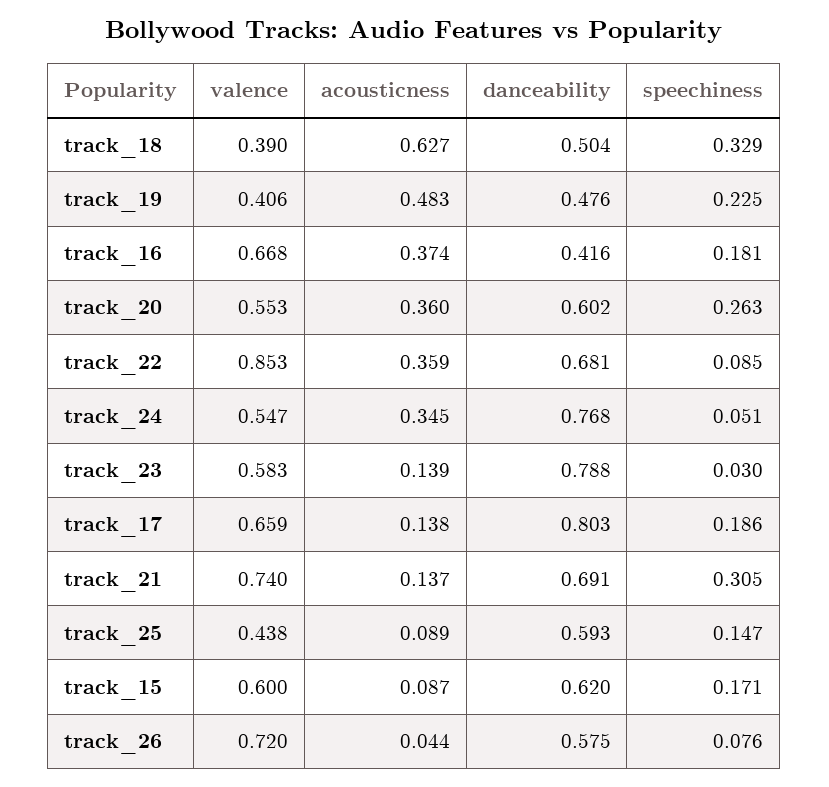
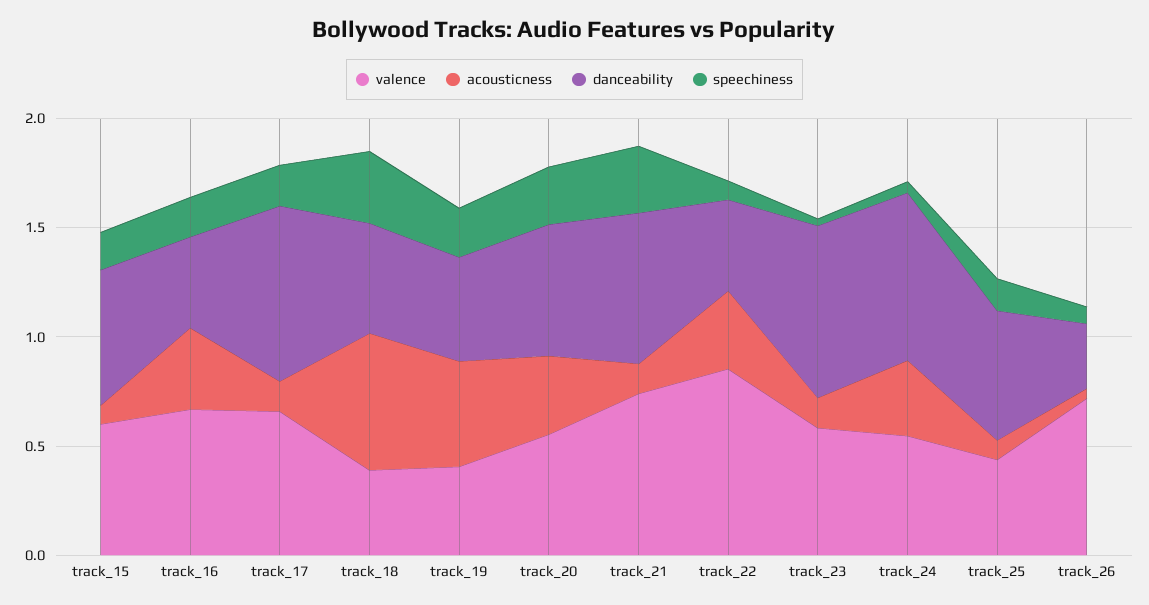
  {
    "valence": {
      "track_18": 0.39,
      "track_19": 0.406,
      "track_16": 0.668,
      "track_20": 0.553,
      "track_22": 0.853,
      "track_24": 0.547,
      "track_23": 0.583,
      "track_17": 0.659,
      "track_21": 0.74,
      "track_25": 0.438,
      "track_15": 0.6,
      "track_26": 0.72
    },
    "acousticness": {
      "track_18": 0.627,
      "track_19": 0.483,
      "track_16": 0.374,
      "track_20": 0.36,
      "track_22": 0.359,
      "track_24": 0.345,
      "track_23": 0.139,
      "track_17": 0.138,
      "track_21": 0.137,
      "track_25": 0.089,
      "track_15": 0.087,
      "track_26": 0.044
    },
    "danceability": {
      "track_18": 0.504,
      "track_19": 0.476,
      "track_16": 0.416,
      "track_20": 0.602,
-     "track_22": 0.681,
+     "track_22": 0.4,
      "track_24": 0.768,
      "track_23": 0.788,
      "track_17": 0.803,
      "track_21": 0.691,
      "track_25": 0.593,
      "track_15": 0.62,
-     "track_26": 0.575
+     "track_26": 0.3
    },
    "speechiness": {
      "track_18": 0.329,
      "track_19": 0.225,
      "track_16": 0.181,
      "track_20": 0.263,
      "track_22": 0.085,
      "track_24": 0.051,
      "track_23": 0.03,
      "track_17": 0.186,
      "track_21": 0.305,
      "track_25": 0.147,
      "track_15": 0.171,
      "track_26": 0.076
    }
  }

